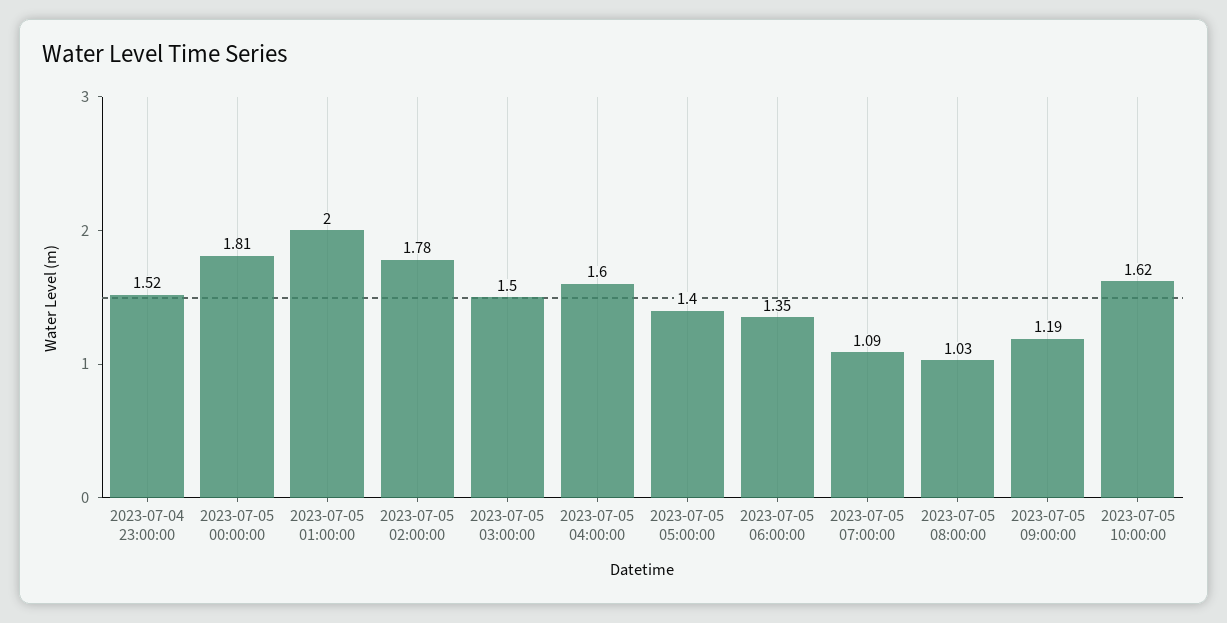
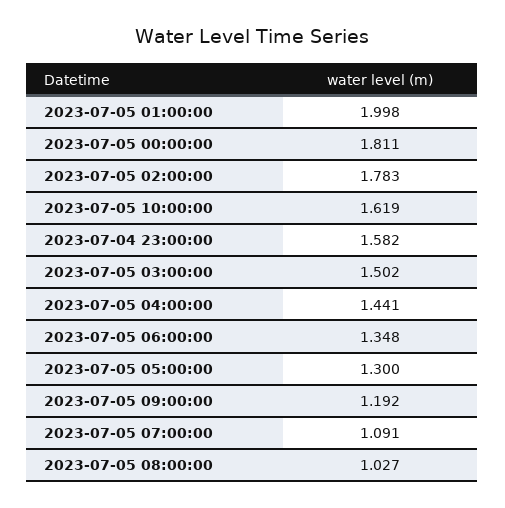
  {
-   "2023-07-04 23:00:00": 1.52,
+   "2023-07-04 23:00:00": 1.582,
    "2023-07-05 00:00:00": 1.811,
    "2023-07-05 01:00:00": 1.998,
    "2023-07-05 02:00:00": 1.783,
    "2023-07-05 03:00:00": 1.502,
-   "2023-07-05 04:00:00": 1.6,
+   "2023-07-05 04:00:00": 1.441,
-   "2023-07-05 05:00:00": 1.4,
+   "2023-07-05 05:00:00": 1.3,
    "2023-07-05 06:00:00": 1.348,
    "2023-07-05 07:00:00": 1.091,
    "2023-07-05 08:00:00": 1.027,
    "2023-07-05 09:00:00": 1.192,
    "2023-07-05 10:00:00": 1.619
  }

